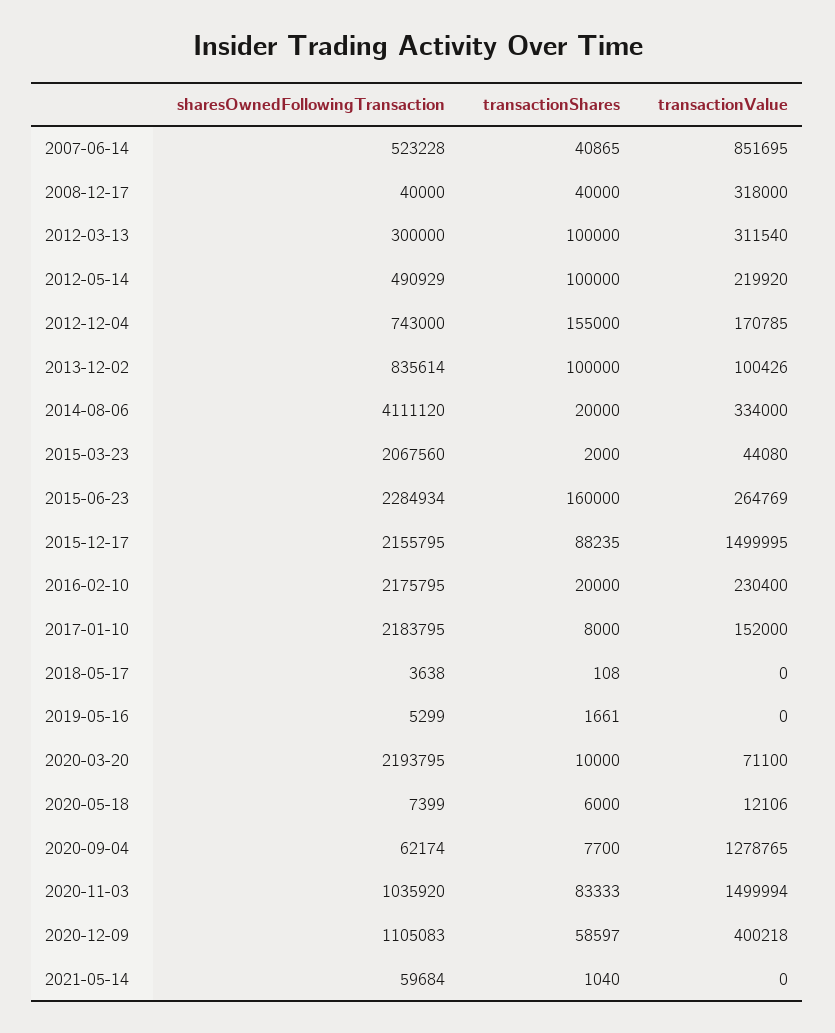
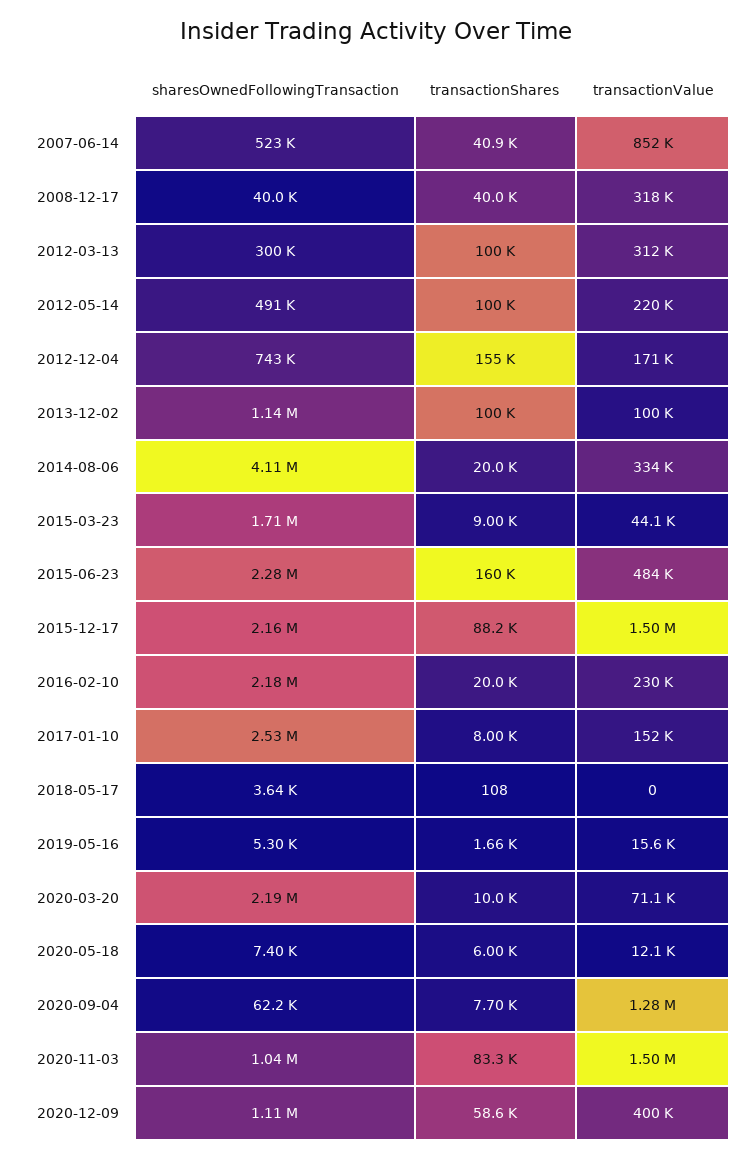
  {
    "sharesOwnedFollowingTransaction": {
      "2007-06-14": 523228,
      "2008-12-17": 40000,
      "2012-03-13": 300000,
      "2012-05-14": 490929,
      "2012-12-04": 743000,
-     "2013-12-02": 835614,
+     "2013-12-02": 1140000,
      "2014-08-06": 4111120,
-     "2015-03-23": 2067560,
+     "2015-03-23": 1710000,
      "2015-06-23": 2284934,
      "2015-12-17": 2155795,
      "2016-02-10": 2175795,
-     "2017-01-10": 2183795,
+     "2017-01-10": 2530000,
      "2018-05-17": 3638,
      "2019-05-16": 5299,
      "2020-03-20": 2193795,
      "2020-05-18": 7399,
      "2020-09-04": 62174,
      "2020-11-03": 1035920,
-     "2020-12-09": 1105083,
+     "2020-12-09": 1105083
-     "2021-05-14": 59684
    },
    "transactionShares": {
      "2007-06-14": 40865,
      "2008-12-17": 40000,
      "2012-03-13": 100000,
      "2012-05-14": 100000,
      "2012-12-04": 155000,
      "2013-12-02": 100000,
      "2014-08-06": 20000,
-     "2015-03-23": 2000,
+     "2015-03-23": 9000,
      "2015-06-23": 160000,
      "2015-12-17": 88235,
      "2016-02-10": 20000,
      "2017-01-10": 8000,
      "2018-05-17": 108,
      "2019-05-16": 1661,
      "2020-03-20": 10000,
      "2020-05-18": 6000,
      "2020-09-04": 7700,
      "2020-11-03": 83333,
-     "2020-12-09": 58597,
+     "2020-12-09": 58597
-     "2021-05-14": 1040
    },
    "transactionValue": {
      "2007-06-14": 851695,
      "2008-12-17": 318000,
      "2012-03-13": 311540,
      "2012-05-14": 219920,
      "2012-12-04": 170785,
      "2013-12-02": 100426,
      "2014-08-06": 334000,
      "2015-03-23": 44080,
-     "2015-06-23": 264769,
+     "2015-06-23": 484000,
      "2015-12-17": 1499995,
      "2016-02-10": 230400,
      "2017-01-10": 152000,
      "2018-05-17": 0,
-     "2019-05-16": 0,
+     "2019-05-16": 15600,
      "2020-03-20": 71100,
      "2020-05-18": 12106,
      "2020-09-04": 1278765,
      "2020-11-03": 1499994,
-     "2020-12-09": 400218,
+     "2020-12-09": 400218
-     "2021-05-14": 0
    }
  }

